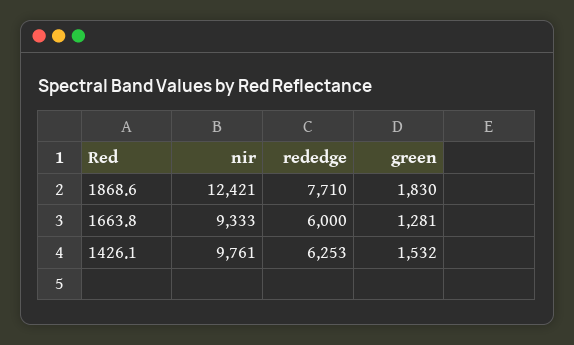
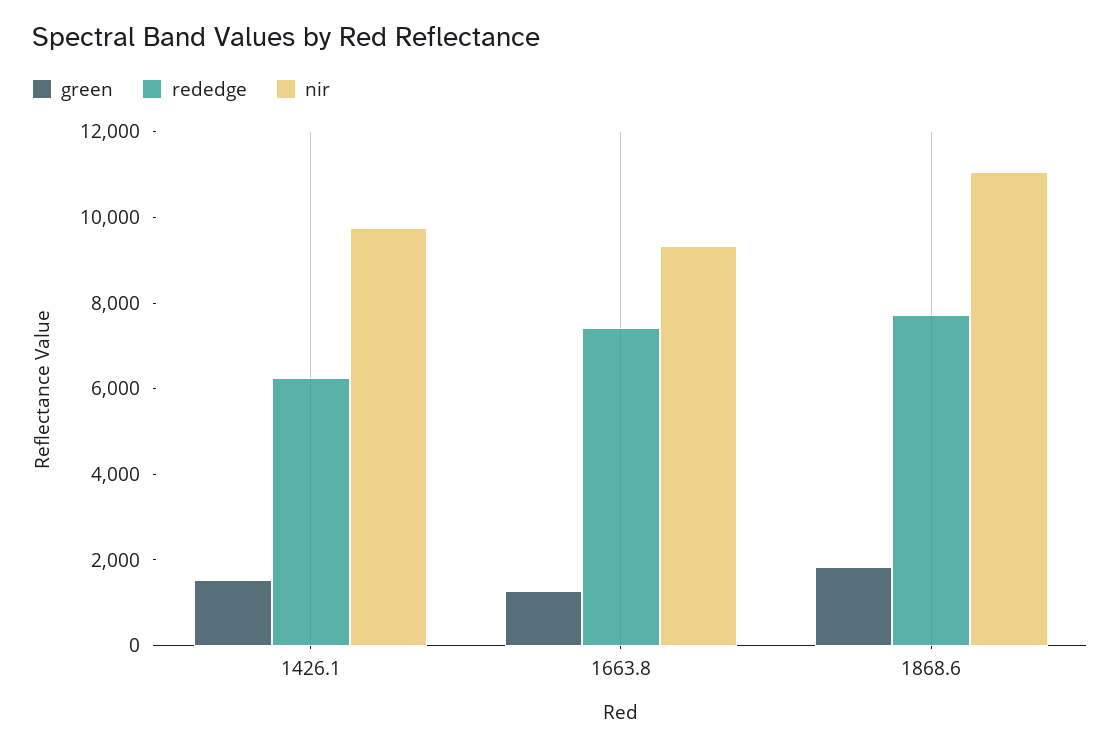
  {
    "nir": {
-     "1868.6": 12421,
+     "1868.6": 11000,
      "1663.8": 9333,
      "1426.1": 9761
    },
    "rededge": {
      "1868.6": 7710,
-     "1663.8": 6000,
+     "1663.8": 7500,
      "1426.1": 6253
    },
    "green": {
      "1868.6": 1830,
      "1663.8": 1281,
      "1426.1": 1532
    }
  }

